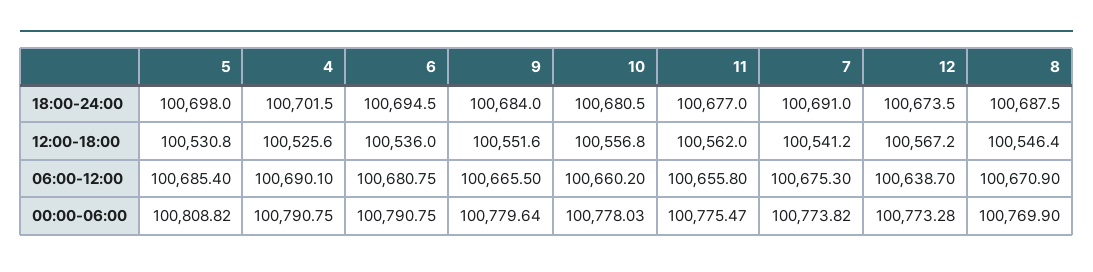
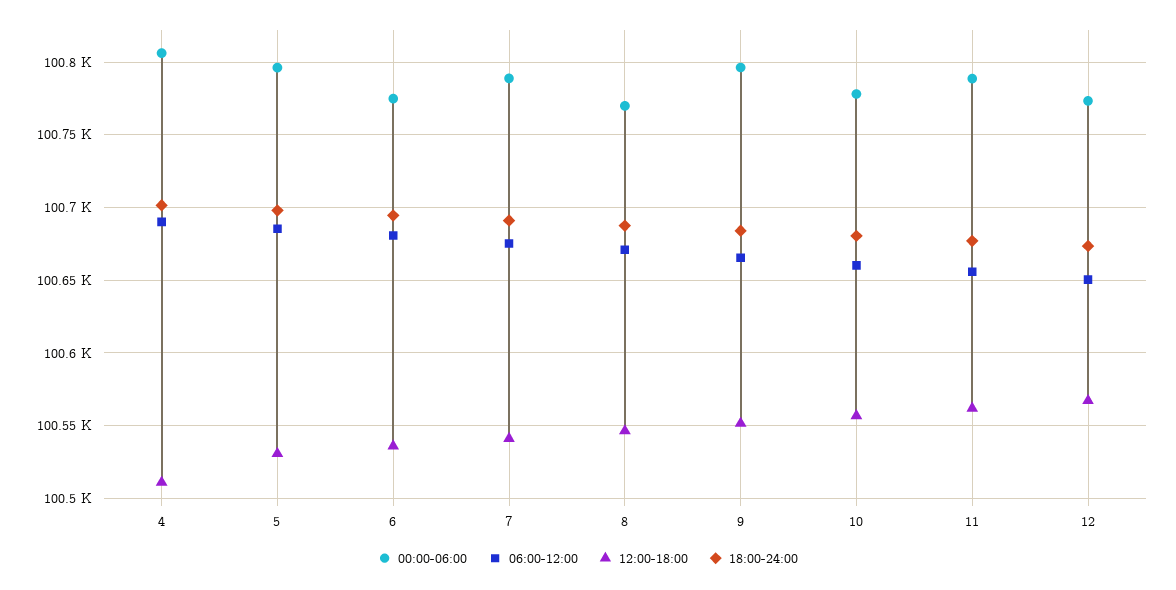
  {
    "18:00-24:00": {
      "5": 100698,
      "4": 100701.5,
      "6": 100694.5,
      "9": 100684,
      "10": 100680.5,
      "11": 100677,
      "7": 100691,
      "12": 100673.5,
      "8": 100687.5
    },
    "12:00-18:00": {
      "5": 100530.8,
-     "4": 100525.6,
+     "4": 100510,
      "6": 100536,
      "9": 100551.6,
      "10": 100556.8,
      "11": 100562,
      "7": 100541.2,
      "12": 100567.2,
      "8": 100546.4
    },
    "06:00-12:00": {
      "5": 100685.4,
      "4": 100690.1,
      "6": 100680.75,
      "9": 100665.5,
      "10": 100660.2,
      "11": 100655.8,
      "7": 100675.3,
-     "12": 100638.7,
+     "12": 100650,
      "8": 100670.9
    },
    "00:00-06:00": {
-     "5": 100808.82,
+     "5": 100795,
-     "4": 100790.75,
+     "4": 100805,
-     "6": 100790.75,
+     "6": 100775,
-     "9": 100779.64,
+     "9": 100795,
      "10": 100778.03,
-     "11": 100775.47,
+     "11": 100790,
-     "7": 100773.82,
+     "7": 100790,
      "12": 100773.28,
      "8": 100769.9
    }
  }

